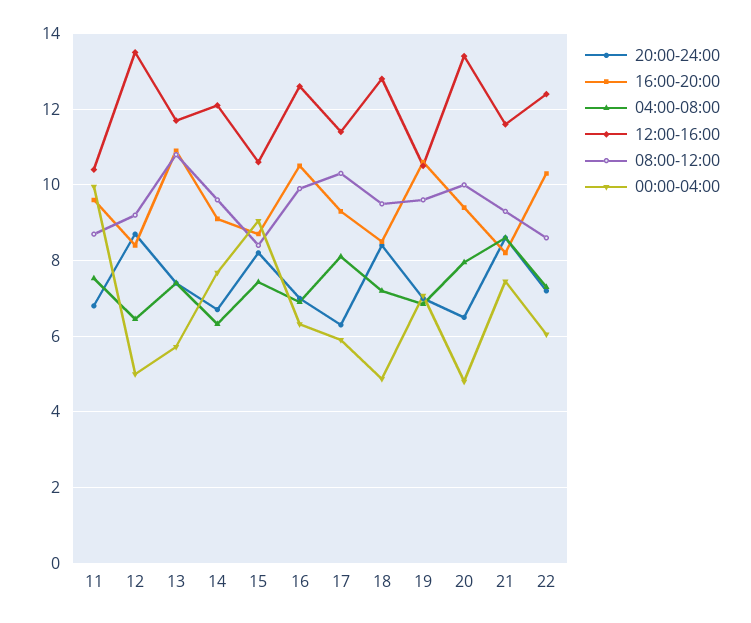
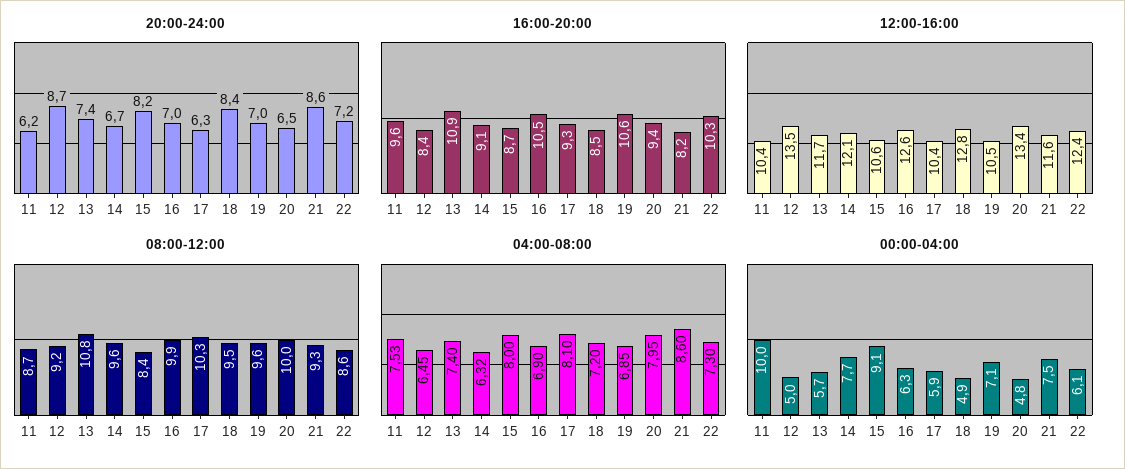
  {
    "20:00-24:00": {
-     "11": 6.8,
+     "11": 6.2,
      "12": 8.7,
      "13": 7.4,
      "14": 6.7,
      "15": 8.2,
      "16": 7,
      "17": 6.3,
      "18": 8.4,
      "19": 7,
      "20": 6.5,
      "21": 8.6,
      "22": 7.2
    },
    "16:00-20:00": {
      "11": 9.6,
      "12": 8.4,
      "13": 10.9,
      "14": 9.1,
      "15": 8.7,
      "16": 10.5,
      "17": 9.3,
      "18": 8.5,
      "19": 10.6,
      "20": 9.4,
      "21": 8.2,
      "22": 10.3
    },
    "04:00-08:00": {
      "11": 7.53,
      "12": 6.45,
      "13": 7.4,
      "14": 6.32,
-     "15": 7.4,
+     "15": 8,
      "16": 6.9,
      "17": 8.1,
      "18": 7.2,
      "19": 6.85,
      "20": 7.95,
      "21": 8.6,
      "22": 7.3
    },
    "12:00-16:00": {
      "11": 10.4,
      "12": 13.5,
      "13": 11.7,
      "14": 12.1,
      "15": 10.6,
      "16": 12.6,
-     "17": 11.4,
+     "17": 10.4,
      "18": 12.8,
      "19": 10.5,
      "20": 13.4,
      "21": 11.6,
      "22": 12.4
    },
    "08:00-12:00": {
      "11": 8.7,
      "12": 9.2,
      "13": 10.8,
      "14": 9.6,
      "15": 8.4,
      "16": 9.9,
      "17": 10.3,
      "18": 9.5,
      "19": 9.6,
      "20": 10,
      "21": 9.3,
      "22": 8.6
    },
    "00:00-04:00": {
      "11": 10,
      "12": 5,
      "13": 5.7,
      "14": 7.7,
      "15": 9.1,
      "16": 6.3,
      "17": 5.9,
      "18": 4.9,
      "19": 7.1,
      "20": 4.8,
      "21": 7.5,
      "22": 6.1
    }
  }

